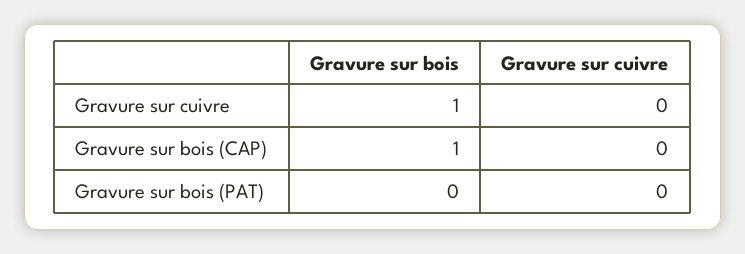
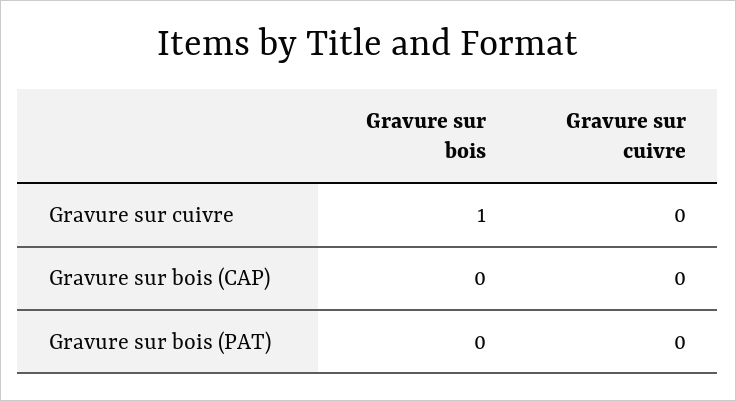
  {
    "Gravure sur bois": {
      "Gravure sur cuivre": 1,
-     "Gravure sur bois (CAP)": 1,
+     "Gravure sur bois (CAP)": 0,
      "Gravure sur bois (PAT)": 0
    },
    "Gravure sur cuivre": {
      "Gravure sur cuivre": 0,
      "Gravure sur bois (CAP)": 0,
      "Gravure sur bois (PAT)": 0
    }
  }

